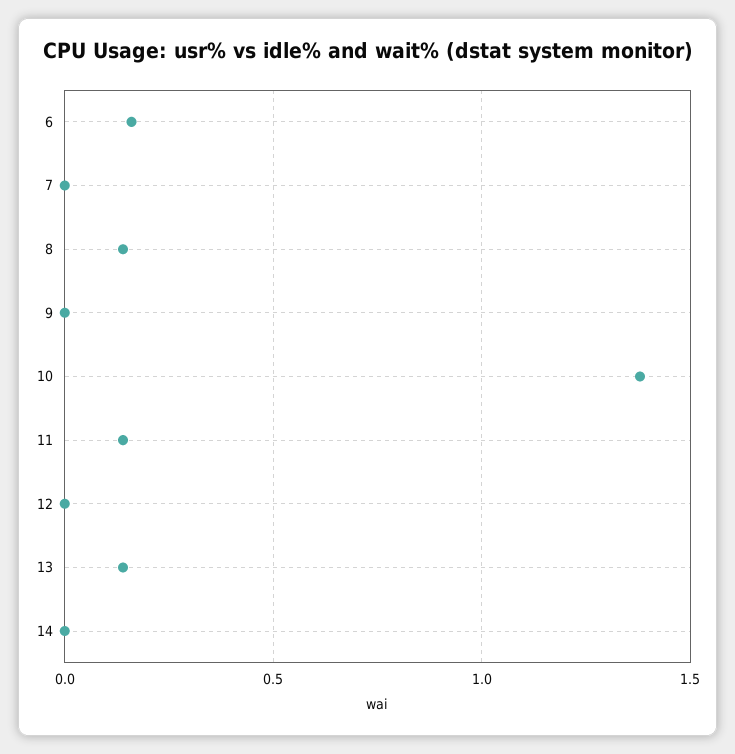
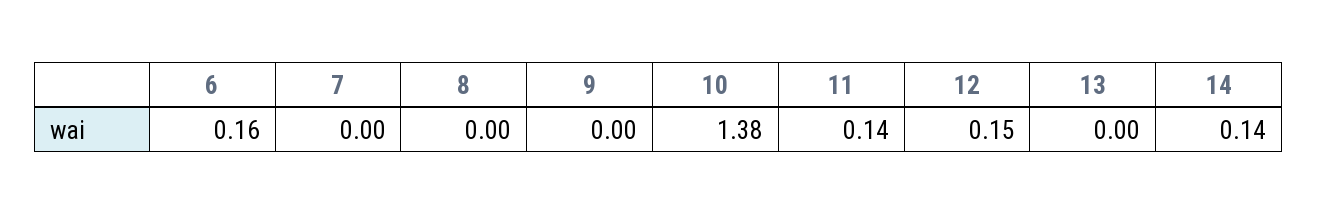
  {
    "6": 0.16,
    "7": 0,
-   "8": 0.15,
+   "8": 0,
    "9": 0,
    "10": 1.38,
    "11": 0.14,
-   "12": 0,
+   "12": 0.15,
-   "13": 0.15,
+   "13": 0,
-   "14": 0
+   "14": 0.14
  }

